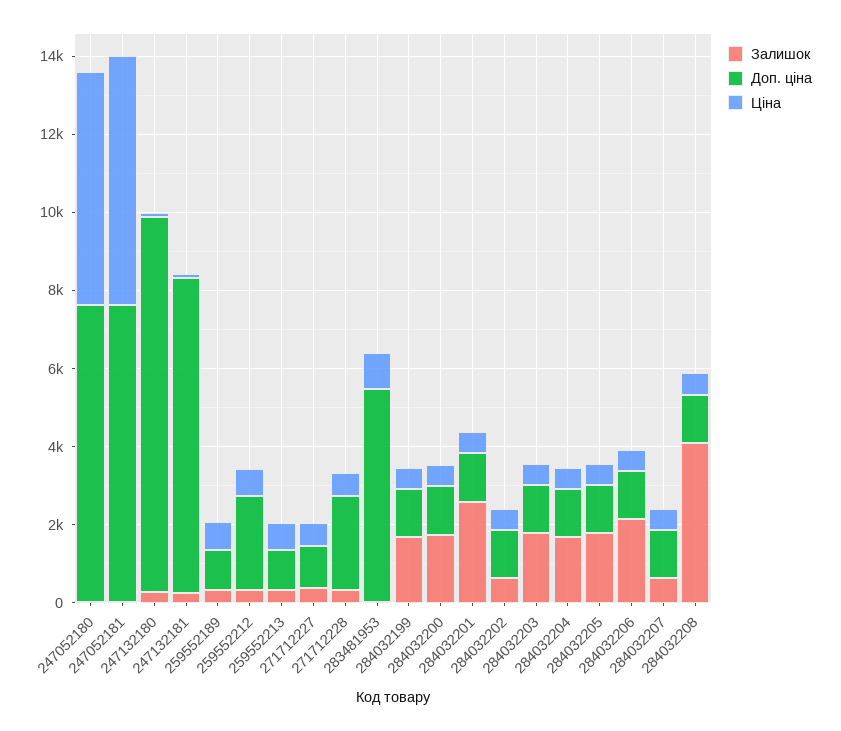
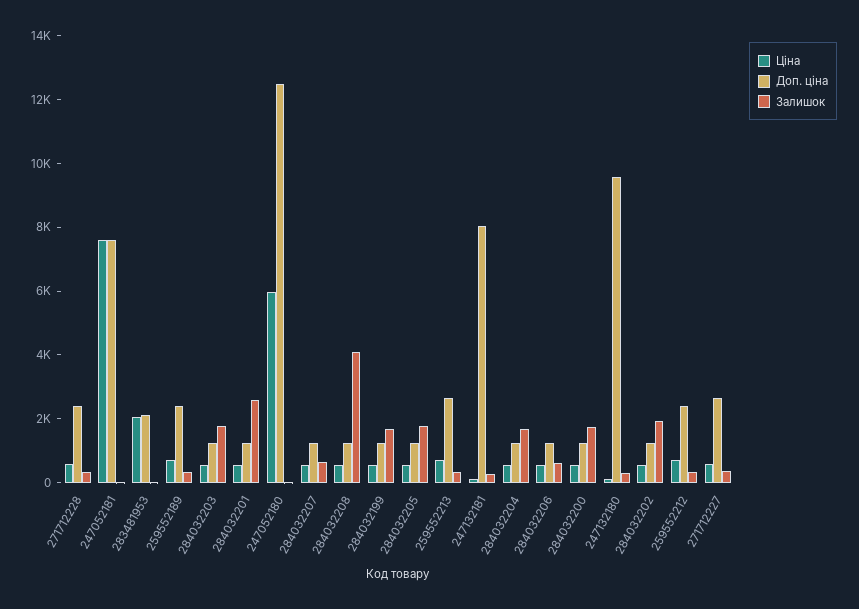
  {
    "Залишок": {
      "247052180": 0,
      "247052181": 0,
      "247132180": 500,
      "247132181": 500,
      "259552189": 500,
      "259552212": 500,
      "259552213": 500,
      "271712227": 500,
      "271712228": 500,
      "283481953": 0,
      "284032199": 1500,
      "284032200": 1500,
      "284032201": 2500,
-     "284032202": 500,
+     "284032202": 2000,
      "284032203": 2000,
      "284032204": 1500,
      "284032205": 2000,
-     "284032206": 2000,
+     "284032206": 500,
      "284032207": 500,
      "284032208": 4000
    },
    "Доп. ціна": {
-     "247052180": 7500,
+     "247052180": 12500,
      "247052181": 7500,
      "247132180": 9500,
      "247132181": 8000,
-     "259552189": 1000,
+     "259552189": 2500,
      "259552212": 2500,
-     "259552213": 1000,
+     "259552213": 2500,
-     "271712227": 1000,
+     "271712227": 2500,
      "271712228": 2500,
-     "283481953": 5500,
+     "283481953": 2000,
      "284032199": 1000,
      "284032200": 1000,
      "284032201": 1000,
      "284032202": 1000,
      "284032203": 1000,
      "284032204": 1000,
      "284032205": 1000,
      "284032206": 1000,
      "284032207": 1000,
      "284032208": 1000
    },
    "Ціна": {
      "247052180": 6000,
-     "247052181": 6500,
+     "247052181": 7500,
      "247132180": 0,
      "247132181": 0,
      "259552189": 500,
      "259552212": 500,
      "259552213": 500,
      "271712227": 500,
      "271712228": 500,
-     "283481953": 1000,
+     "283481953": 2000,
      "284032199": 500,
      "284032200": 500,
      "284032201": 500,
      "284032202": 500,
      "284032203": 500,
      "284032204": 500,
      "284032205": 500,
      "284032206": 500,
      "284032207": 500,
      "284032208": 500
    }
  }

